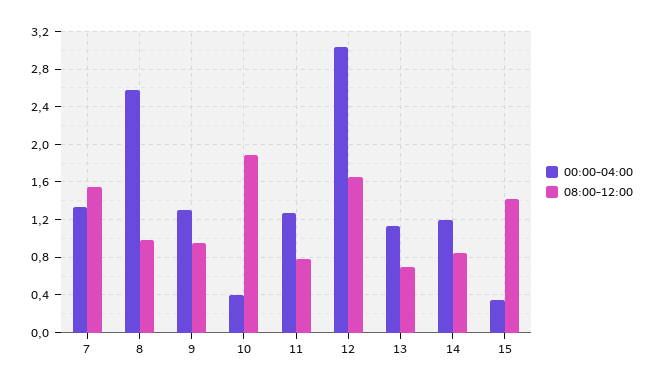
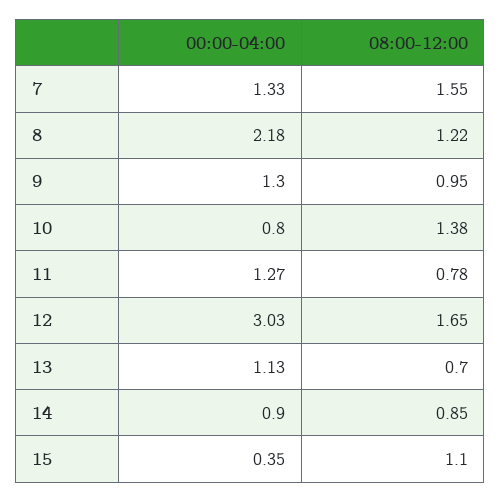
  {
    "00:00-04:00": {
      "7": 1.33,
-     "8": 2.6,
+     "8": 2.18,
      "9": 1.3,
-     "10": 0.4,
+     "10": 0.8,
      "11": 1.27,
      "12": 3.03,
      "13": 1.13,
-     "14": 1.2,
+     "14": 0.9,
      "15": 0.35
    },
    "08:00-12:00": {
      "7": 1.55,
-     "8": 1,
+     "8": 1.22,
      "9": 0.95,
-     "10": 1.9,
+     "10": 1.38,
      "11": 0.78,
      "12": 1.65,
      "13": 0.7,
      "14": 0.85,
-     "15": 1.4
+     "15": 1.1
    }
  }

